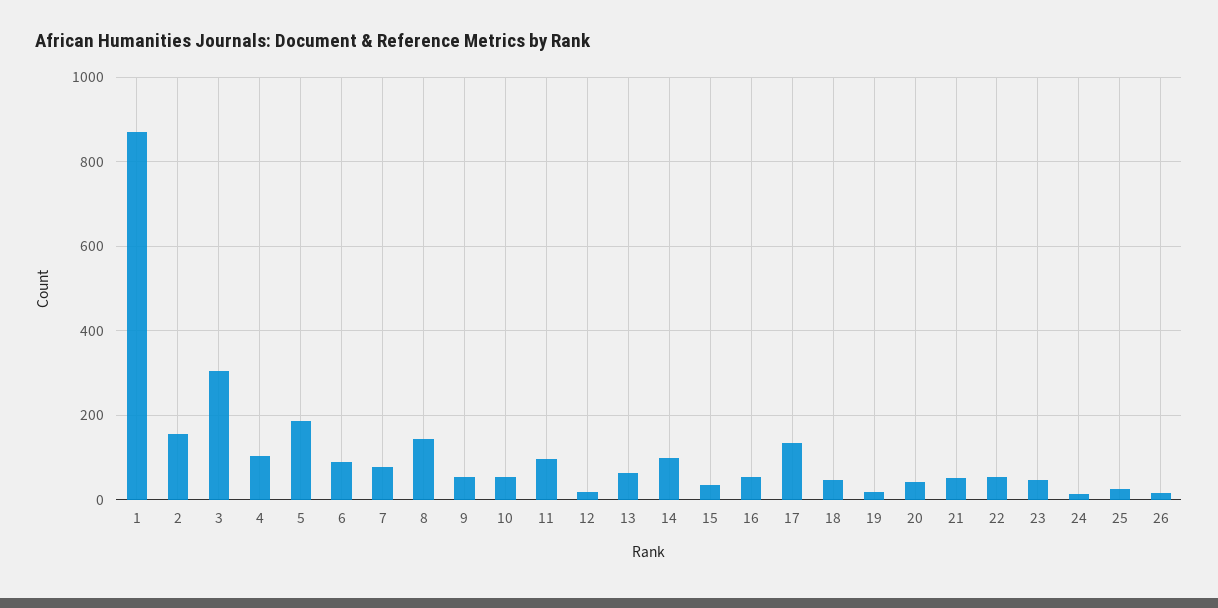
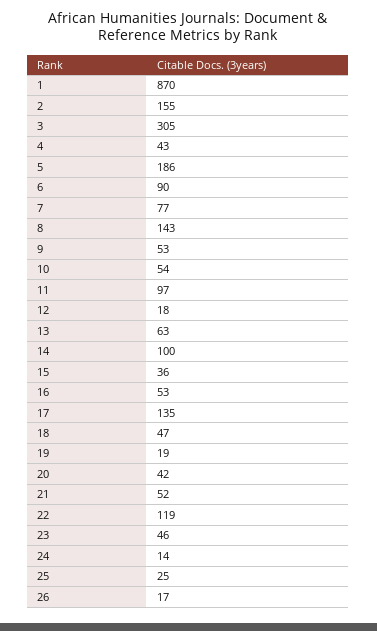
  {
    "1": 870,
    "2": 155,
    "3": 305,
-   "4": 100,
+   "4": 43,
    "5": 186,
    "6": 90,
    "7": 77,
    "8": 143,
    "9": 53,
    "10": 54,
    "11": 97,
    "12": 18,
    "13": 63,
    "14": 100,
    "15": 36,
    "16": 53,
    "17": 135,
    "18": 47,
    "19": 19,
    "20": 42,
    "21": 52,
-   "22": 60,
+   "22": 119,
    "23": 46,
    "24": 14,
    "25": 25,
    "26": 17
  }

